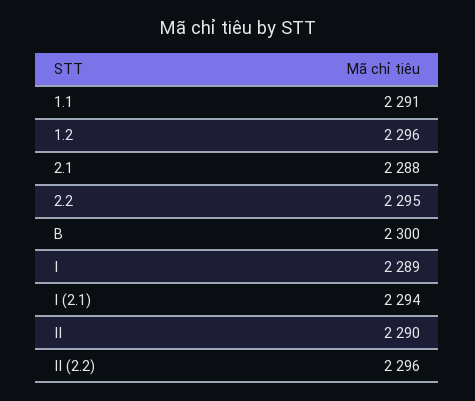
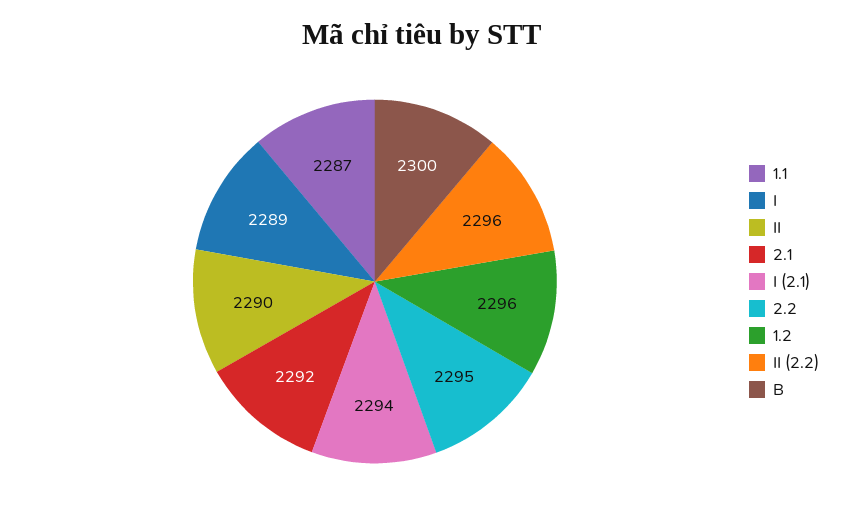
  {
-   "1.1": 2291,
+   "1.1": 2287,
    "1.2": 2296,
-   "2.1": 2288,
+   "2.1": 2292,
    "2.2": 2295,
    "B": 2300,
    "I": 2289,
    "I (2.1)": 2294,
    "II": 2290,
    "II (2.2)": 2296
  }

